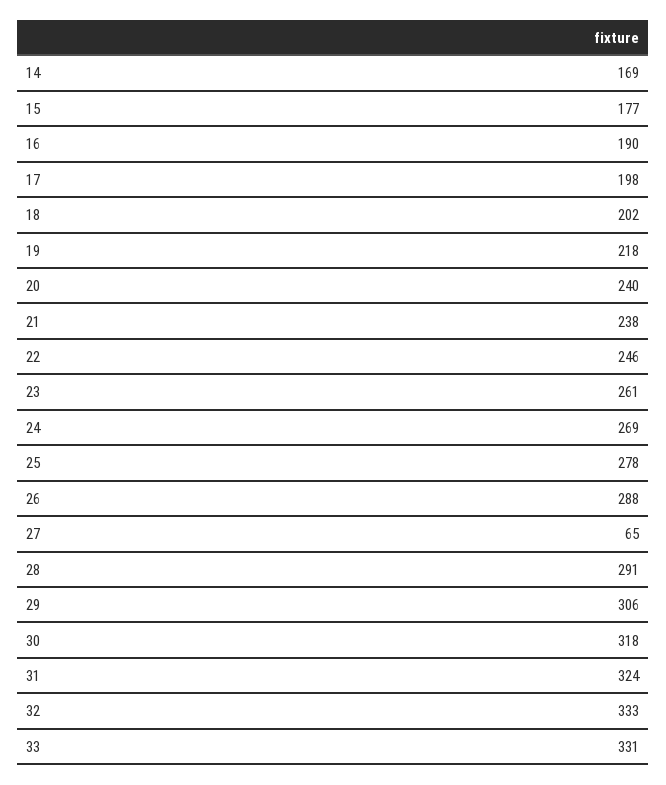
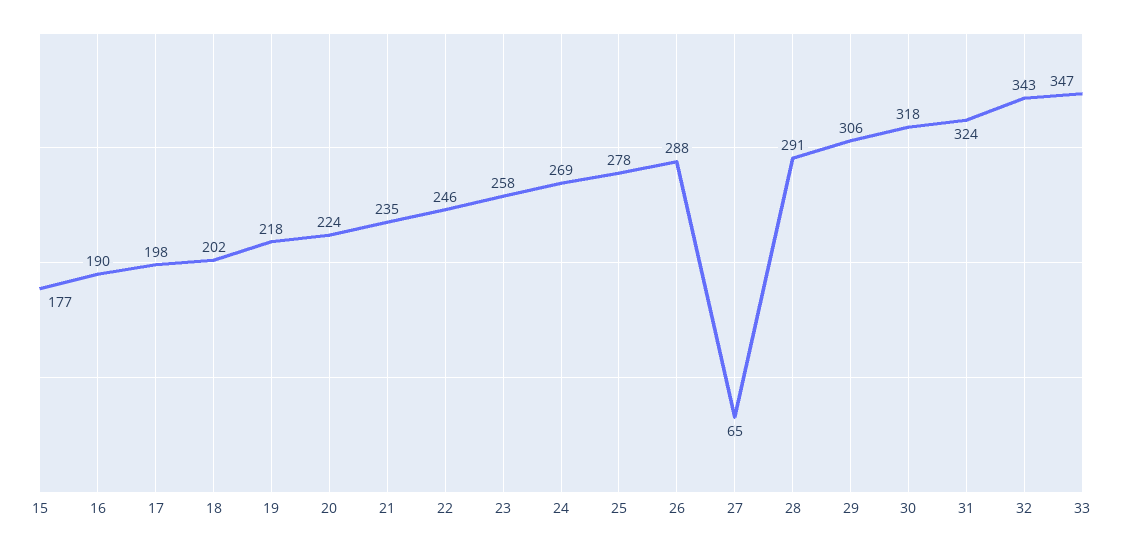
  {
-   "14": 169,
    "15": 177,
    "16": 190,
    "17": 198,
    "18": 202,
    "19": 218,
-   "20": 240,
+   "20": 224,
-   "21": 238,
+   "21": 235,
    "22": 246,
-   "23": 261,
+   "23": 258,
    "24": 269,
    "25": 278,
    "26": 288,
    "27": 65,
    "28": 291,
    "29": 306,
    "30": 318,
    "31": 324,
-   "32": 333,
+   "32": 343,
-   "33": 331
+   "33": 347
  }

